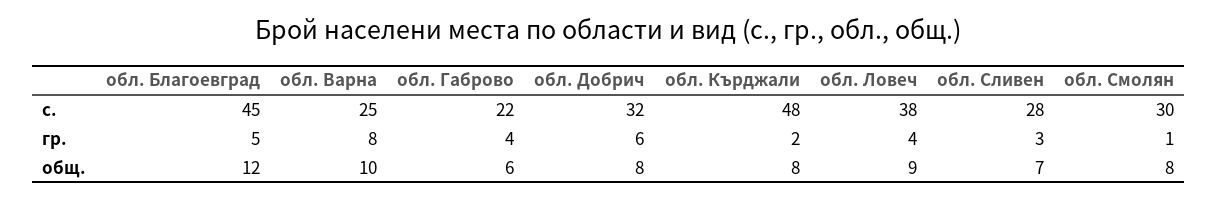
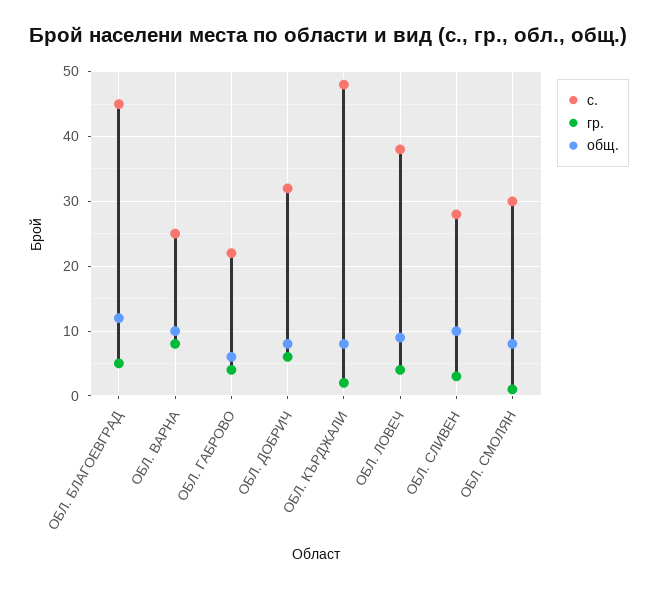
  {
    "с.": {
      "обл. Благоевград": 45,
      "обл. Варна": 25,
      "обл. Габрово": 22,
      "обл. Добрич": 32,
      "обл. Кърджали": 48,
      "обл. Ловеч": 38,
      "обл. Сливен": 28,
      "обл. Смолян": 30
    },
    "гр.": {
      "обл. Благоевград": 5,
      "обл. Варна": 8,
      "обл. Габрово": 4,
      "обл. Добрич": 6,
      "обл. Кърджали": 2,
      "обл. Ловеч": 4,
      "обл. Сливен": 3,
      "обл. Смолян": 1
    },
    "общ.": {
      "обл. Благоевград": 12,
      "обл. Варна": 10,
      "обл. Габрово": 6,
      "обл. Добрич": 8,
      "обл. Кърджали": 8,
      "обл. Ловеч": 9,
-     "обл. Сливен": 7,
+     "обл. Сливен": 10,
      "обл. Смолян": 8
    }
  }

